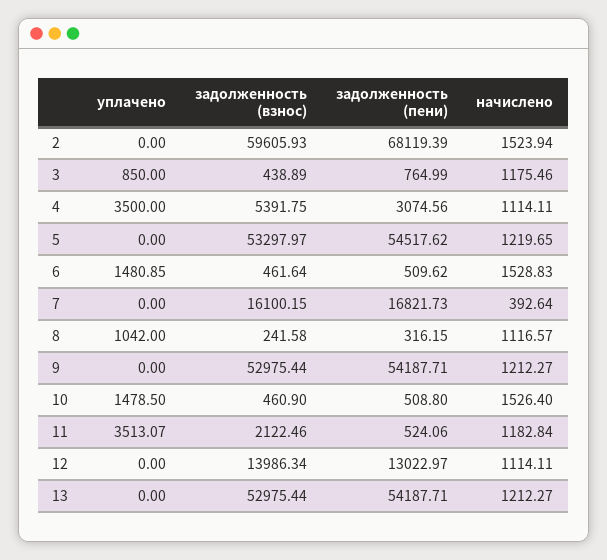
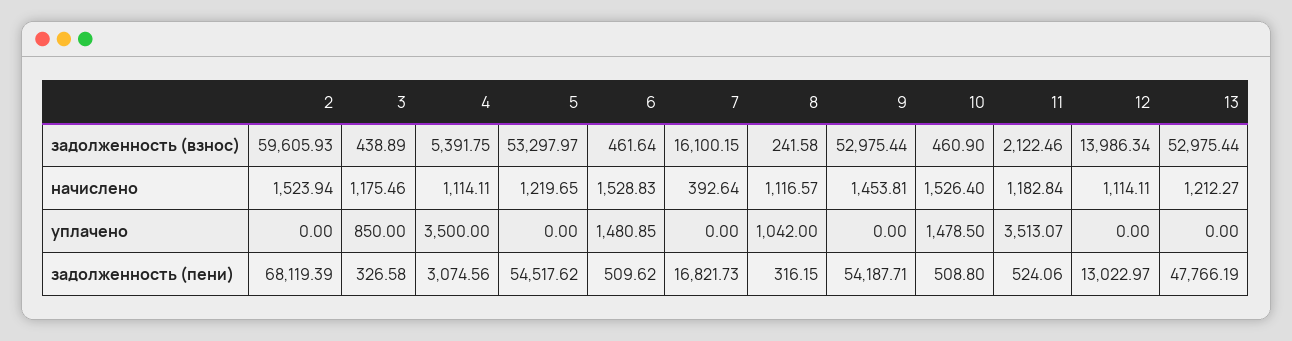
  {
    "уплачено": {
      "2": 0,
      "3": 850,
      "4": 3500,
      "5": 0,
      "6": 1480.85,
      "7": 0,
      "8": 1042,
      "9": 0,
      "10": 1478.5,
      "11": 3513.07,
      "12": 0,
      "13": 0
    },
    "задолженность (взнос)": {
      "2": 59605.93,
      "3": 438.89,
      "4": 5391.75,
      "5": 53297.97,
      "6": 461.64,
      "7": 16100.15,
      "8": 241.58,
      "9": 52975.44,
      "10": 460.9,
      "11": 2122.46,
      "12": 13986.34,
      "13": 52975.44
    },
    "задолженность (пени)": {
      "2": 68119.39,
-     "3": 764.99,
+     "3": 326.58,
      "4": 3074.56,
      "5": 54517.62,
      "6": 509.62,
      "7": 16821.73,
      "8": 316.15,
      "9": 54187.71,
      "10": 508.8,
      "11": 524.06,
      "12": 13022.97,
-     "13": 54187.71
+     "13": 47766.19
    },
    "начислено": {
      "2": 1523.94,
      "3": 1175.46,
      "4": 1114.11,
      "5": 1219.65,
      "6": 1528.83,
      "7": 392.64,
      "8": 1116.57,
-     "9": 1212.27,
+     "9": 1453.81,
      "10": 1526.4,
      "11": 1182.84,
      "12": 1114.11,
      "13": 1212.27
    }
  }

